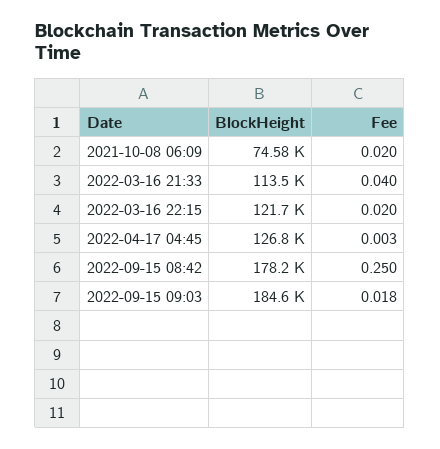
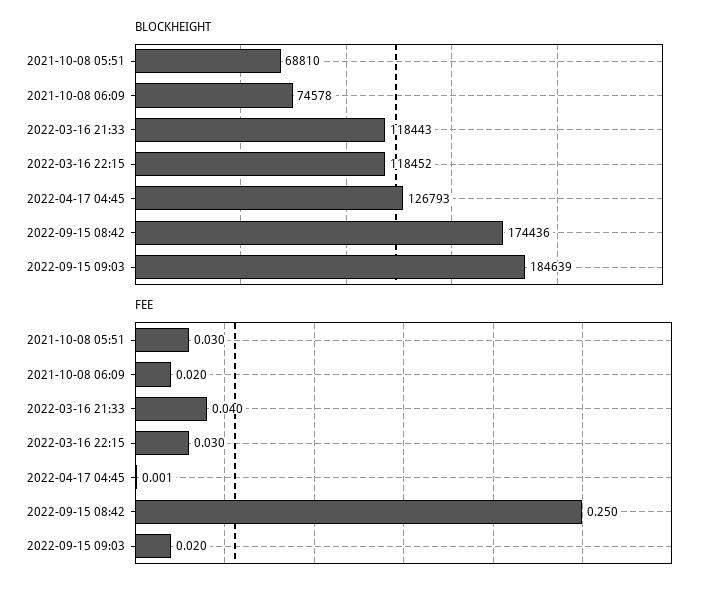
  {
    "BlockHeight": {
      "2021-10-08 06:09": 74578,
-     "2022-03-16 21:33": 113500,
+     "2022-03-16 21:33": 118443,
-     "2022-03-16 22:15": 121700,
+     "2022-03-16 22:15": 118452,
      "2022-04-17 04:45": 126793,
-     "2022-09-15 08:42": 178200,
+     "2022-09-15 08:42": 174436,
-     "2022-09-15 09:03": 184639
+     "2022-09-15 09:03": 184639,
+     "2021-10-08 05:51": 68810
    },
    "Fee": {
      "2021-10-08 06:09": 0.02,
      "2022-03-16 21:33": 0.04,
-     "2022-03-16 22:15": 0.02,
+     "2022-03-16 22:15": 0.03,
-     "2022-04-17 04:45": 0.003,
+     "2022-04-17 04:45": 0.001,
      "2022-09-15 08:42": 0.25,
-     "2022-09-15 09:03": 0.018
+     "2022-09-15 09:03": 0.02,
+     "2021-10-08 05:51": 0.03
    }
  }

